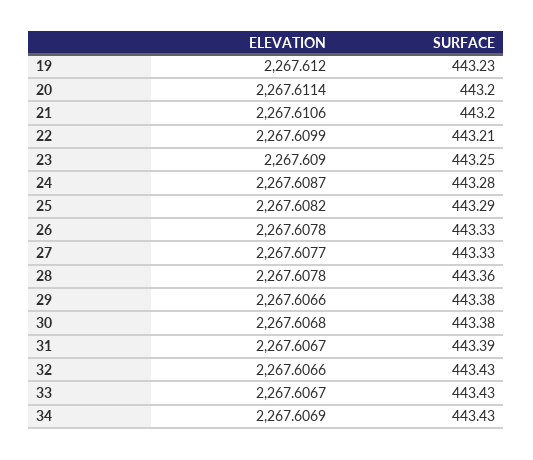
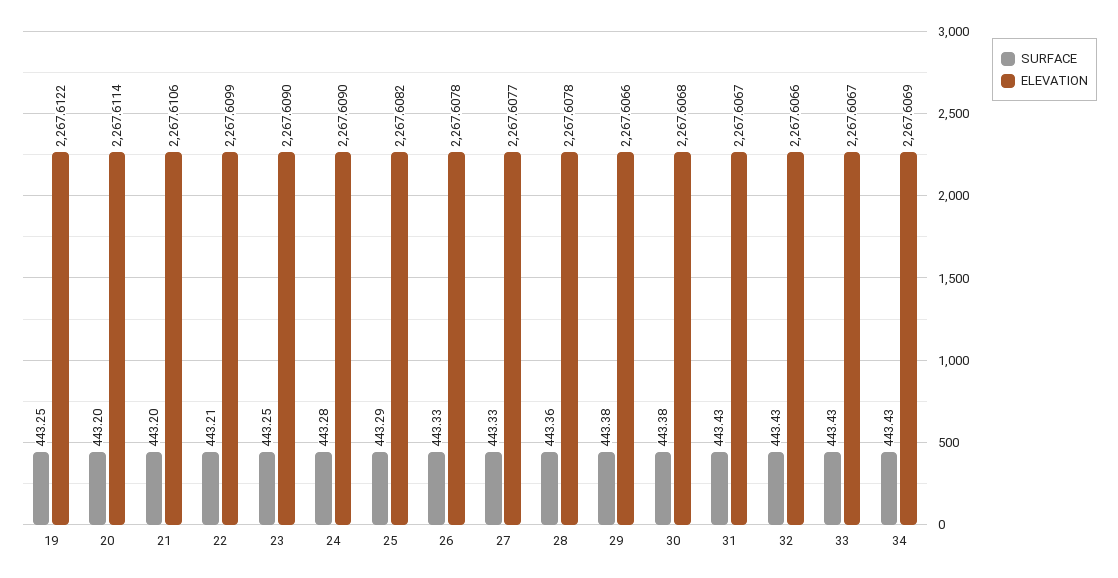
  {
    "ELEVATION": {
-     "19": 2267.612,
+     "19": 2267.6122,
      "20": 2267.6114,
      "21": 2267.6106,
      "22": 2267.6099,
      "23": 2267.609,
-     "24": 2267.6087,
+     "24": 2267.609,
      "25": 2267.6082,
      "26": 2267.6078,
      "27": 2267.6077,
      "28": 2267.6078,
      "29": 2267.6066,
      "30": 2267.6068,
      "31": 2267.6067,
      "32": 2267.6066,
      "33": 2267.6067,
      "34": 2267.6069
    },
    "SURFACE": {
-     "19": 443.23,
+     "19": 443.25,
      "20": 443.2,
      "21": 443.2,
      "22": 443.21,
      "23": 443.25,
      "24": 443.28,
      "25": 443.29,
      "26": 443.33,
      "27": 443.33,
      "28": 443.36,
      "29": 443.38,
      "30": 443.38,
-     "31": 443.39,
+     "31": 443.43,
      "32": 443.43,
      "33": 443.43,
      "34": 443.43
    }
  }

